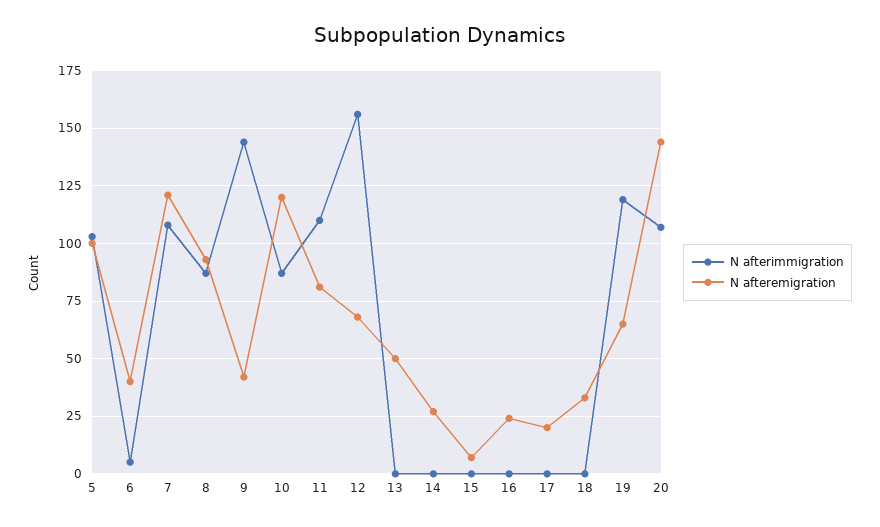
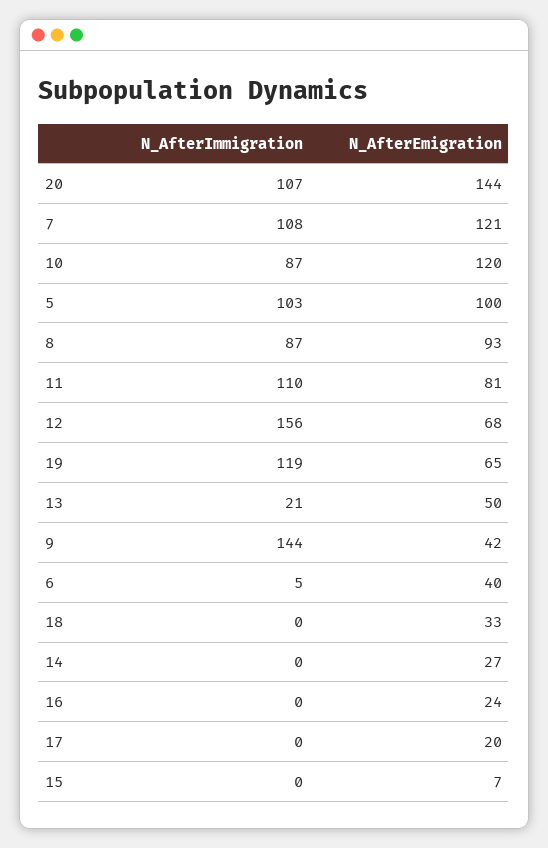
  {
    "N afterimmigration": {
      "5": 103,
      "6": 5,
      "7": 108,
      "8": 87,
      "9": 144,
      "10": 87,
      "11": 110,
      "12": 156,
-     "13": 0,
+     "13": 21,
      "14": 0,
      "15": 0,
      "16": 0,
      "17": 0,
      "18": 0,
      "19": 119,
      "20": 107
    },
    "N afteremigration": {
      "5": 100,
      "6": 40,
      "7": 121,
      "8": 93,
      "9": 42,
      "10": 120,
      "11": 81,
      "12": 68,
      "13": 50,
      "14": 27,
      "15": 7,
      "16": 24,
      "17": 20,
      "18": 33,
      "19": 65,
      "20": 144
    }
  }

